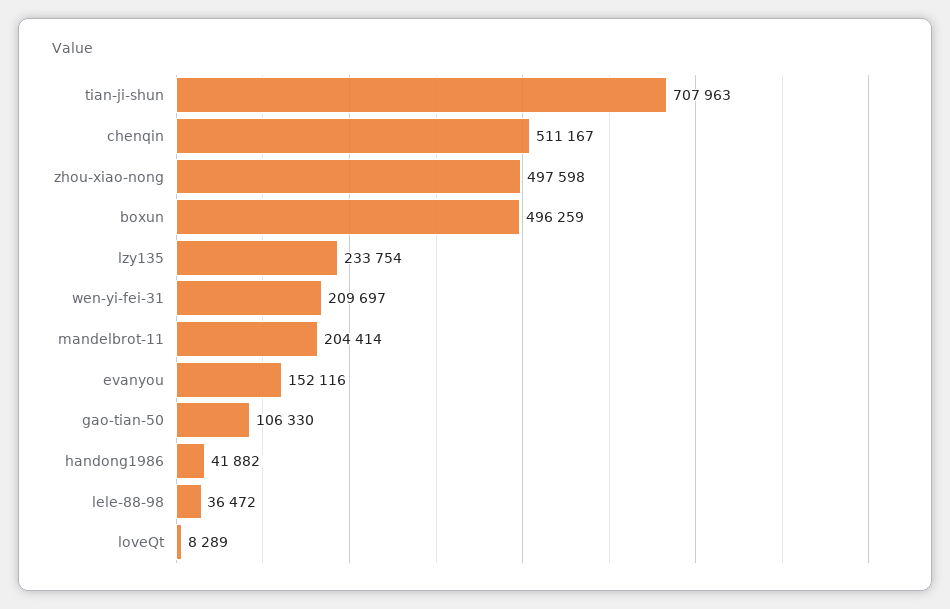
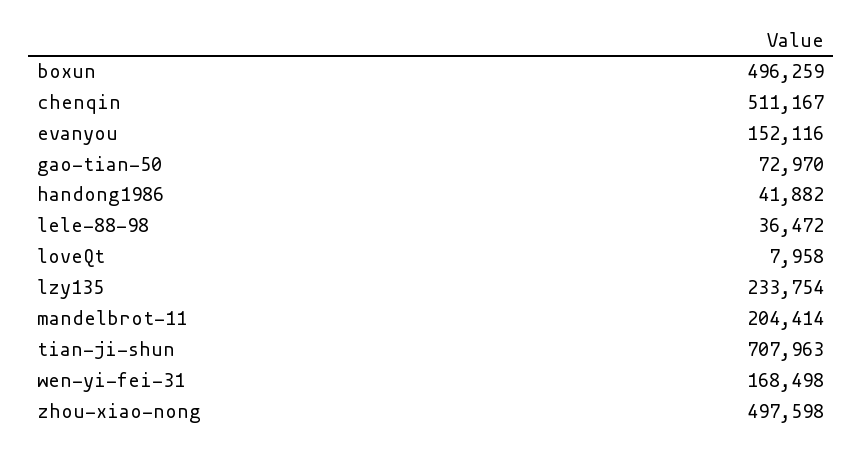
  {
    "tian-ji-shun": 707963,
    "chenqin": 511167,
    "zhou-xiao-nong": 497598,
    "boxun": 496259,
    "lzy135": 233754,
-   "wen-yi-fei-31": 209697,
+   "wen-yi-fei-31": 168498,
    "mandelbrot-11": 204414,
    "evanyou": 152116,
-   "gao-tian-50": 106330,
+   "gao-tian-50": 72970,
    "handong1986": 41882,
    "lele-88-98": 36472,
-   "loveQt": 8289
+   "loveQt": 7958
  }

